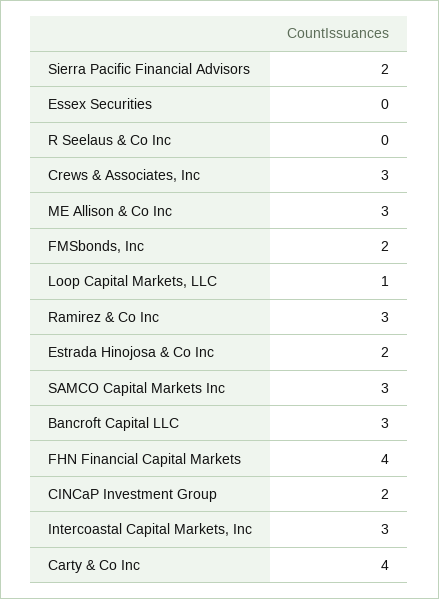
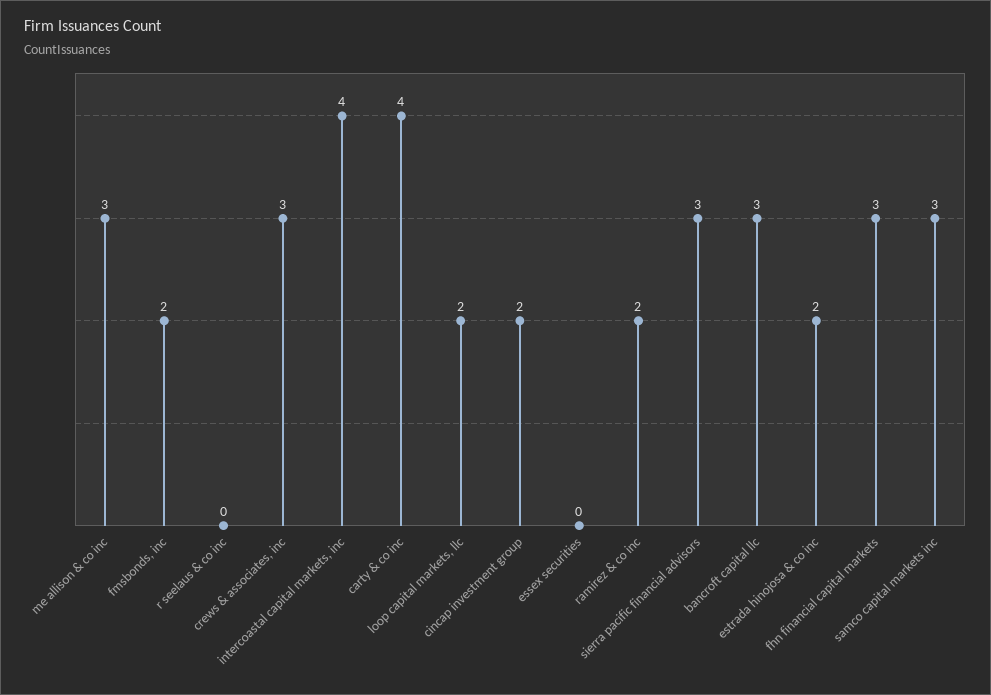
  {
-   "Sierra Pacific Financial Advisors": 2,
+   "Sierra Pacific Financial Advisors": 3,
    "Essex Securities": 0,
    "R Seelaus & Co Inc": 0,
    "Crews & Associates, Inc": 3,
    "ME Allison & Co Inc": 3,
    "FMSbonds, Inc": 2,
-   "Loop Capital Markets, LLC": 1,
+   "Loop Capital Markets, LLC": 2,
-   "Ramirez & Co Inc": 3,
+   "Ramirez & Co Inc": 2,
    "Estrada Hinojosa & Co Inc": 2,
    "SAMCO Capital Markets Inc": 3,
    "Bancroft Capital LLC": 3,
-   "FHN Financial Capital Markets": 4,
+   "FHN Financial Capital Markets": 3,
    "CINCaP Investment Group": 2,
-   "Intercoastal Capital Markets, Inc": 3,
+   "Intercoastal Capital Markets, Inc": 4,
    "Carty & Co Inc": 4
  }

